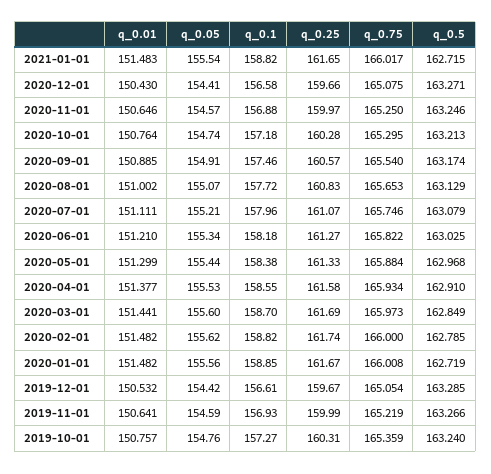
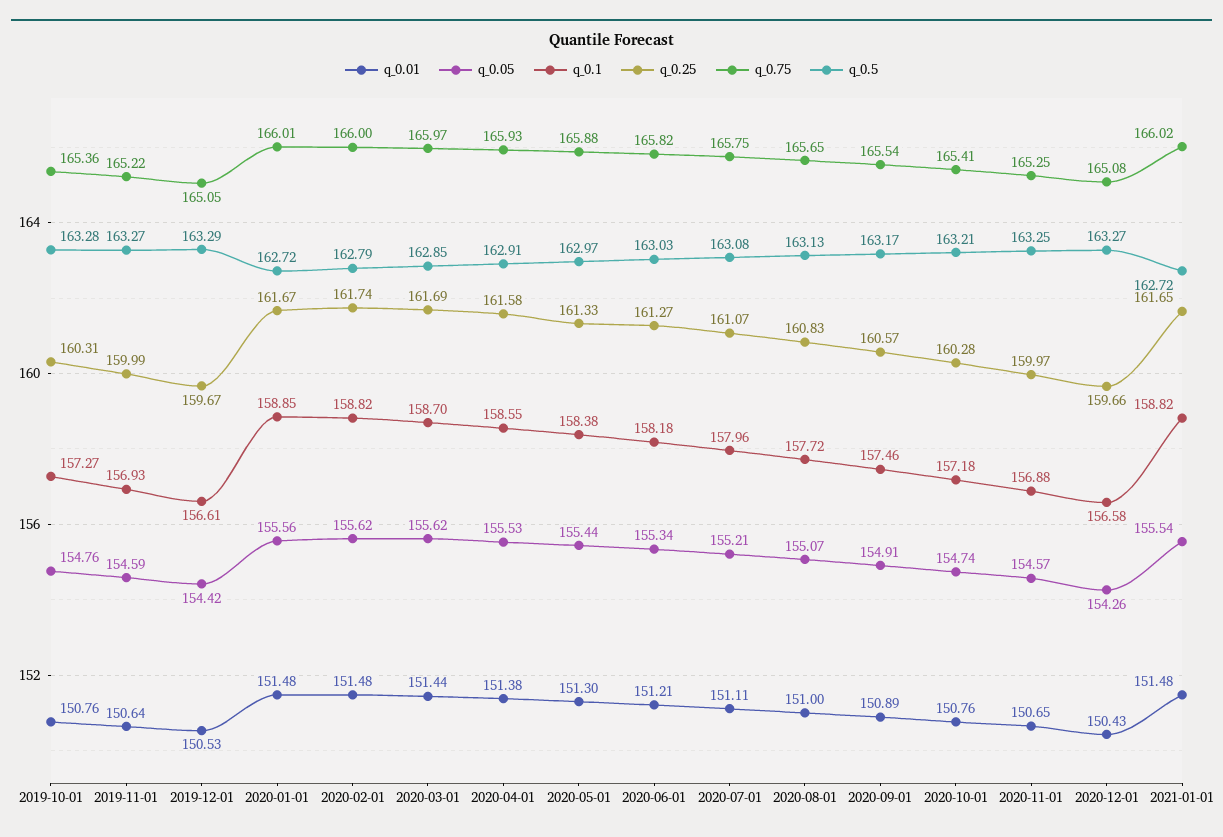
  {
    "q_0.01": {
      "2021-01-01": 151.483,
      "2020-12-01": 150.43,
      "2020-11-01": 150.646,
      "2020-10-01": 150.764,
      "2020-09-01": 150.885,
      "2020-08-01": 151.002,
      "2020-07-01": 151.111,
      "2020-06-01": 151.21,
      "2020-05-01": 151.299,
      "2020-04-01": 151.377,
      "2020-03-01": 151.441,
      "2020-02-01": 151.482,
      "2020-01-01": 151.482,
      "2019-12-01": 150.532,
      "2019-11-01": 150.641,
      "2019-10-01": 150.757
    },
    "q_0.05": {
      "2021-01-01": 155.54,
-     "2020-12-01": 154.41,
+     "2020-12-01": 154.26,
      "2020-11-01": 154.57,
      "2020-10-01": 154.74,
      "2020-09-01": 154.91,
      "2020-08-01": 155.07,
      "2020-07-01": 155.21,
      "2020-06-01": 155.34,
      "2020-05-01": 155.44,
      "2020-04-01": 155.53,
-     "2020-03-01": 155.6,
+     "2020-03-01": 155.62,
      "2020-02-01": 155.62,
      "2020-01-01": 155.56,
      "2019-12-01": 154.42,
      "2019-11-01": 154.59,
      "2019-10-01": 154.76
    },
    "q_0.1": {
      "2021-01-01": 158.82,
      "2020-12-01": 156.58,
      "2020-11-01": 156.88,
      "2020-10-01": 157.18,
      "2020-09-01": 157.46,
      "2020-08-01": 157.72,
      "2020-07-01": 157.96,
      "2020-06-01": 158.18,
      "2020-05-01": 158.38,
      "2020-04-01": 158.55,
      "2020-03-01": 158.7,
      "2020-02-01": 158.82,
      "2020-01-01": 158.85,
      "2019-12-01": 156.61,
      "2019-11-01": 156.93,
      "2019-10-01": 157.27
    },
    "q_0.25": {
      "2021-01-01": 161.65,
      "2020-12-01": 159.66,
      "2020-11-01": 159.97,
      "2020-10-01": 160.28,
      "2020-09-01": 160.57,
      "2020-08-01": 160.83,
      "2020-07-01": 161.07,
      "2020-06-01": 161.27,
      "2020-05-01": 161.33,
      "2020-04-01": 161.58,
      "2020-03-01": 161.69,
      "2020-02-01": 161.74,
      "2020-01-01": 161.67,
      "2019-12-01": 159.67,
      "2019-11-01": 159.99,
      "2019-10-01": 160.31
    },
    "q_0.75": {
      "2021-01-01": 166.017,
      "2020-12-01": 165.075,
      "2020-11-01": 165.25,
-     "2020-10-01": 165.295,
+     "2020-10-01": 165.41,
      "2020-09-01": 165.54,
      "2020-08-01": 165.653,
      "2020-07-01": 165.746,
      "2020-06-01": 165.822,
      "2020-05-01": 165.884,
      "2020-04-01": 165.934,
      "2020-03-01": 165.973,
      "2020-02-01": 166,
      "2020-01-01": 166.008,
      "2019-12-01": 165.054,
      "2019-11-01": 165.219,
      "2019-10-01": 165.359
    },
    "q_0.5": {
      "2021-01-01": 162.715,
      "2020-12-01": 163.271,
      "2020-11-01": 163.246,
      "2020-10-01": 163.213,
      "2020-09-01": 163.174,
      "2020-08-01": 163.129,
      "2020-07-01": 163.079,
      "2020-06-01": 163.025,
      "2020-05-01": 162.968,
      "2020-04-01": 162.91,
      "2020-03-01": 162.849,
      "2020-02-01": 162.785,
      "2020-01-01": 162.719,
      "2019-12-01": 163.285,
      "2019-11-01": 163.266,
-     "2019-10-01": 163.24
+     "2019-10-01": 163.28
    }
  }

